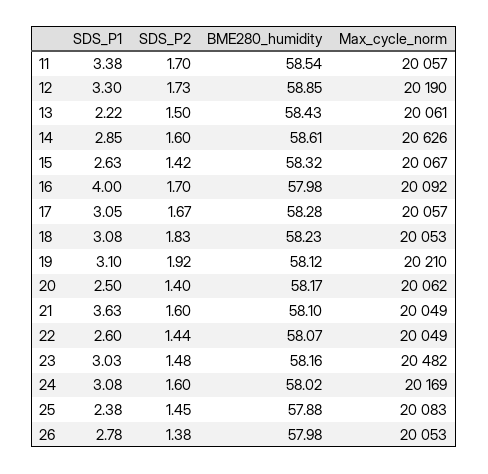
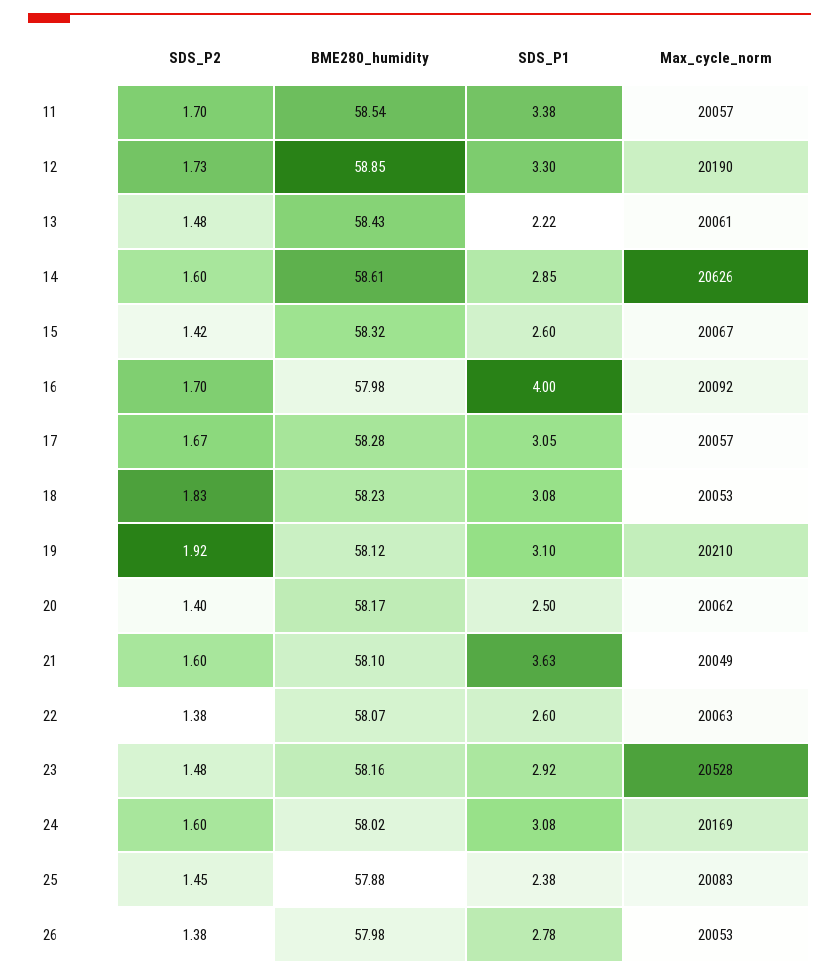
  {
    "SDS_P1": {
      "11": 3.38,
      "12": 3.3,
      "13": 2.22,
      "14": 2.85,
-     "15": 2.63,
+     "15": 2.6,
      "16": 4,
      "17": 3.05,
      "18": 3.08,
      "19": 3.1,
      "20": 2.5,
      "21": 3.63,
      "22": 2.6,
-     "23": 3.03,
+     "23": 2.92,
      "24": 3.08,
      "25": 2.38,
      "26": 2.78
    },
    "SDS_P2": {
      "11": 1.7,
      "12": 1.73,
-     "13": 1.5,
+     "13": 1.48,
      "14": 1.6,
      "15": 1.42,
      "16": 1.7,
      "17": 1.67,
      "18": 1.83,
      "19": 1.92,
      "20": 1.4,
      "21": 1.6,
-     "22": 1.44,
+     "22": 1.38,
      "23": 1.48,
      "24": 1.6,
      "25": 1.45,
      "26": 1.38
    },
    "BME280_humidity": {
      "11": 58.54,
      "12": 58.85,
      "13": 58.43,
      "14": 58.61,
      "15": 58.32,
      "16": 57.98,
      "17": 58.28,
      "18": 58.23,
      "19": 58.12,
      "20": 58.17,
      "21": 58.1,
      "22": 58.07,
      "23": 58.16,
      "24": 58.02,
      "25": 57.88,
      "26": 57.98
    },
    "Max_cycle_norm": {
      "11": 20057,
      "12": 20190,
      "13": 20061,
      "14": 20626,
      "15": 20067,
      "16": 20092,
      "17": 20057,
      "18": 20053,
      "19": 20210,
      "20": 20062,
      "21": 20049,
-     "22": 20049,
+     "22": 20063,
-     "23": 20482,
+     "23": 20528,
      "24": 20169,
      "25": 20083,
      "26": 20053
    }
  }

